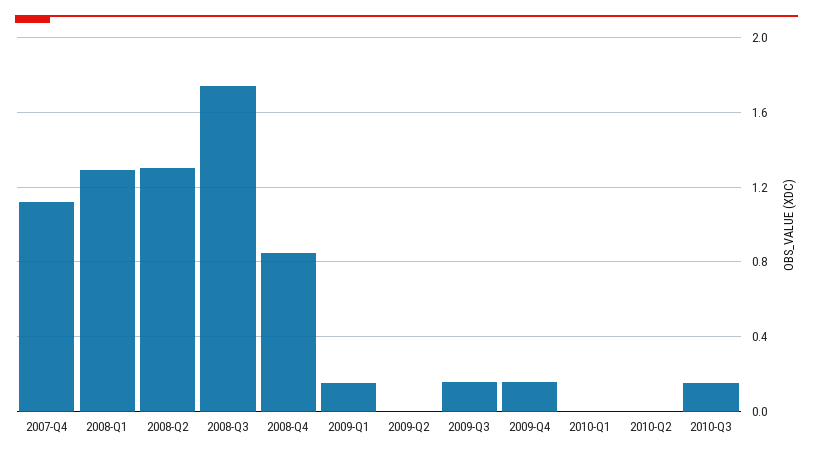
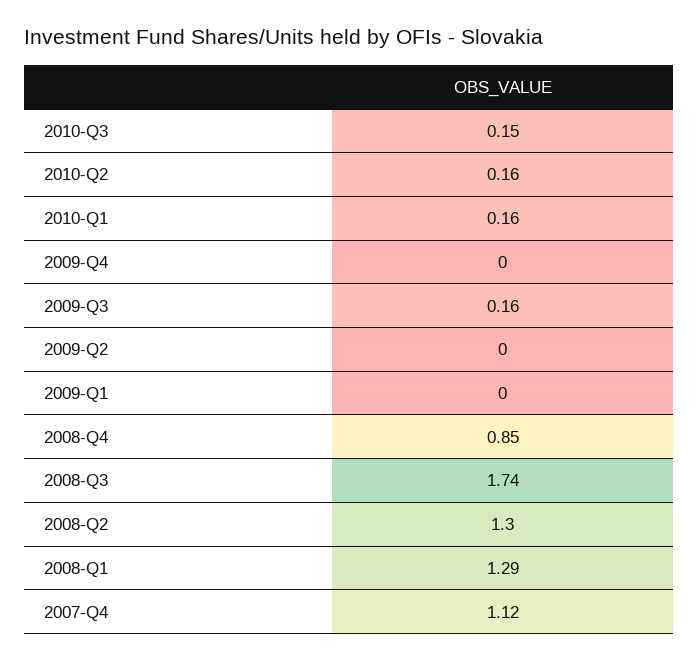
  {
    "2007-Q4": 1.12,
    "2008-Q1": 1.29,
    "2008-Q2": 1.3,
    "2008-Q3": 1.74,
    "2008-Q4": 0.85,
-   "2009-Q1": 0.15,
+   "2009-Q1": 0,
    "2009-Q2": 0,
    "2009-Q3": 0.16,
-   "2009-Q4": 0.15,
+   "2009-Q4": 0,
-   "2010-Q1": 0,
+   "2010-Q1": 0.16,
-   "2010-Q2": 0,
+   "2010-Q2": 0.16,
    "2010-Q3": 0.15
  }

